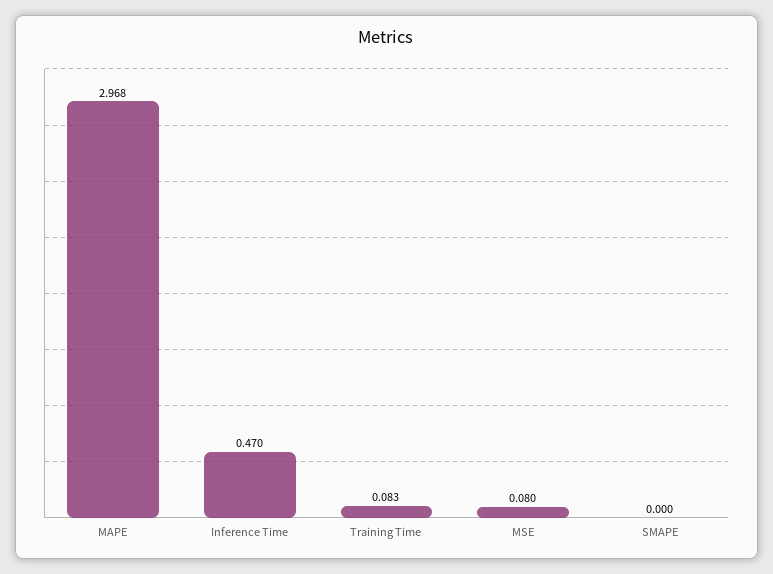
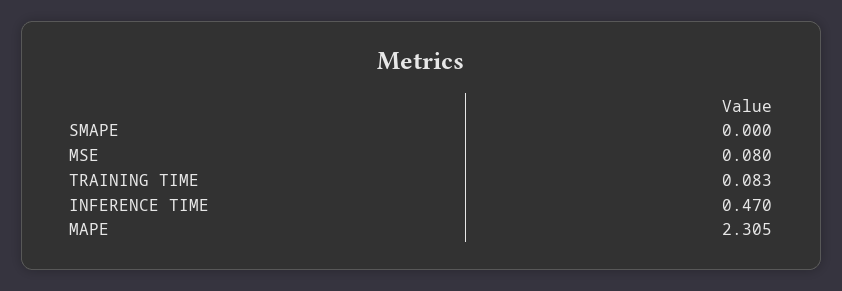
  {
-   "MAPE": 2.968,
+   "MAPE": 2.305,
    "Inference Time": 0.47,
    "Training Time": 0.083,
    "MSE": 0.08,
    "SMAPE": 0
  }

